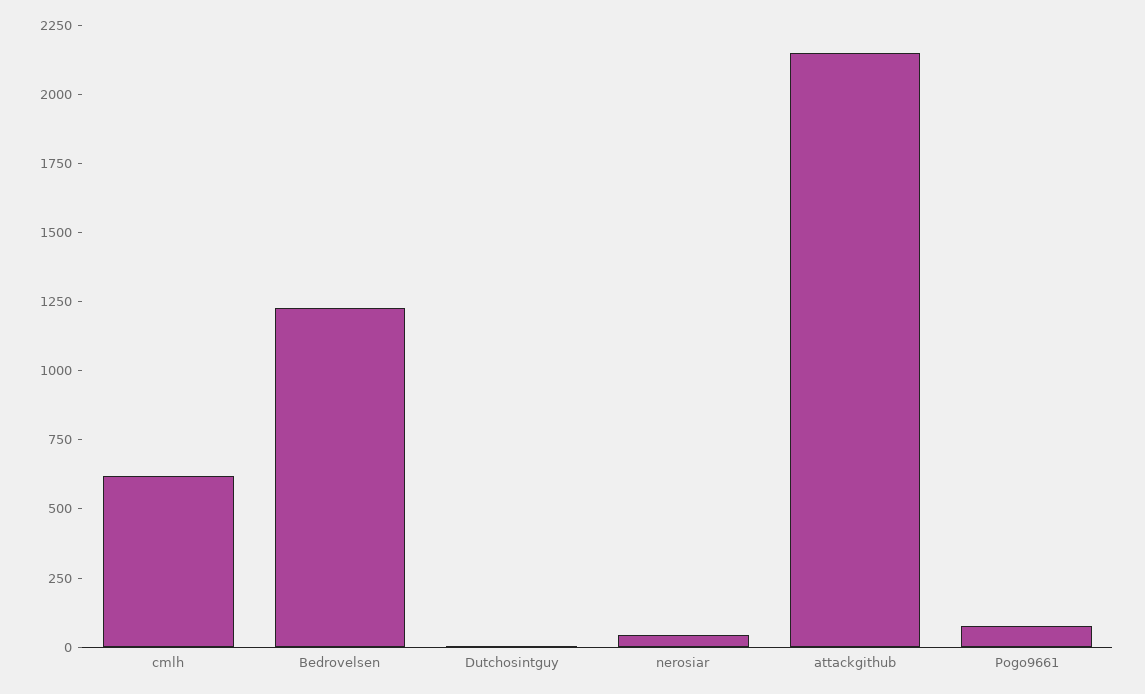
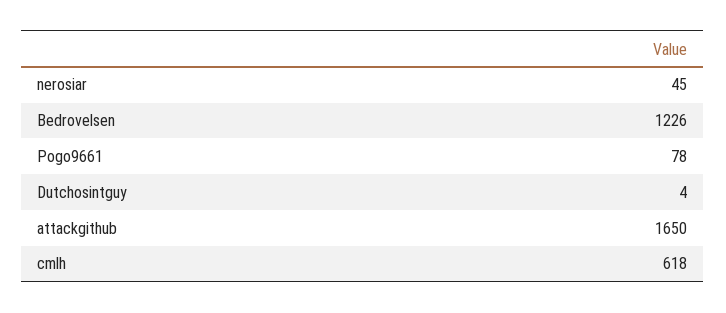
  {
    "cmlh": 618,
    "Bedrovelsen": 1226,
    "Dutchosintguy": 4,
    "nerosiar": 45,
-   "attackgithub": 2150,
+   "attackgithub": 1650,
    "Pogo9661": 78
  }

